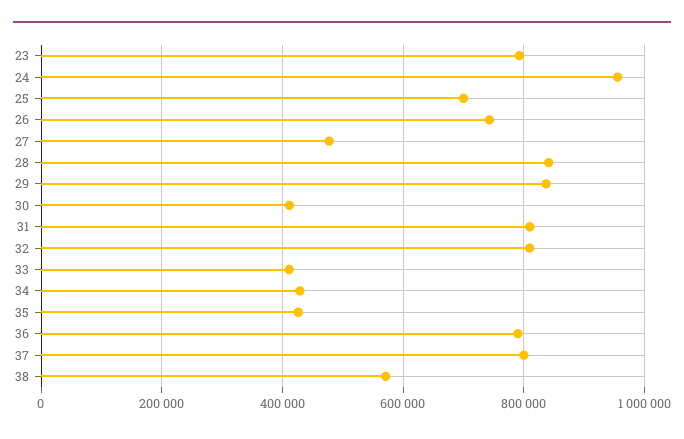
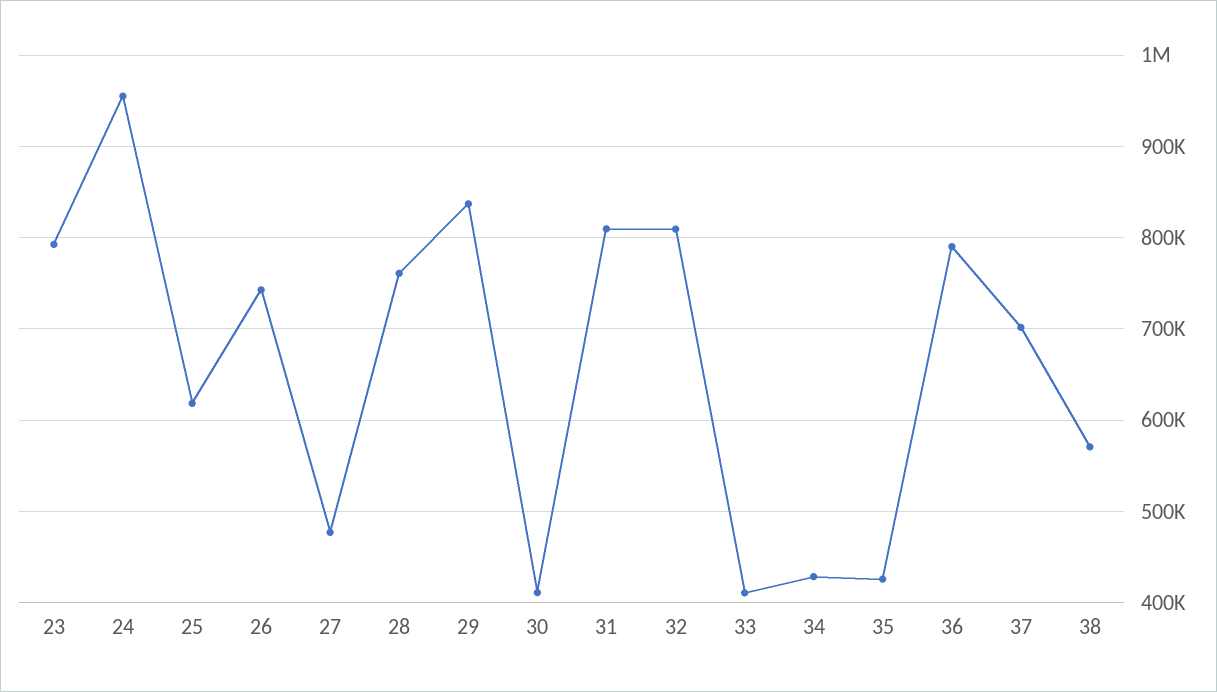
  {
    "23": 790000,
    "24": 960000,
-   "25": 700000,
+   "25": 620000,
    "26": 740000,
    "27": 480000,
-   "28": 840000,
+   "28": 760000,
    "29": 840000,
    "30": 410000,
    "31": 810000,
    "32": 810000,
    "33": 410000,
    "34": 430000,
    "35": 430000,
    "36": 790000,
-   "37": 800000,
+   "37": 700000,
    "38": 570000
  }

